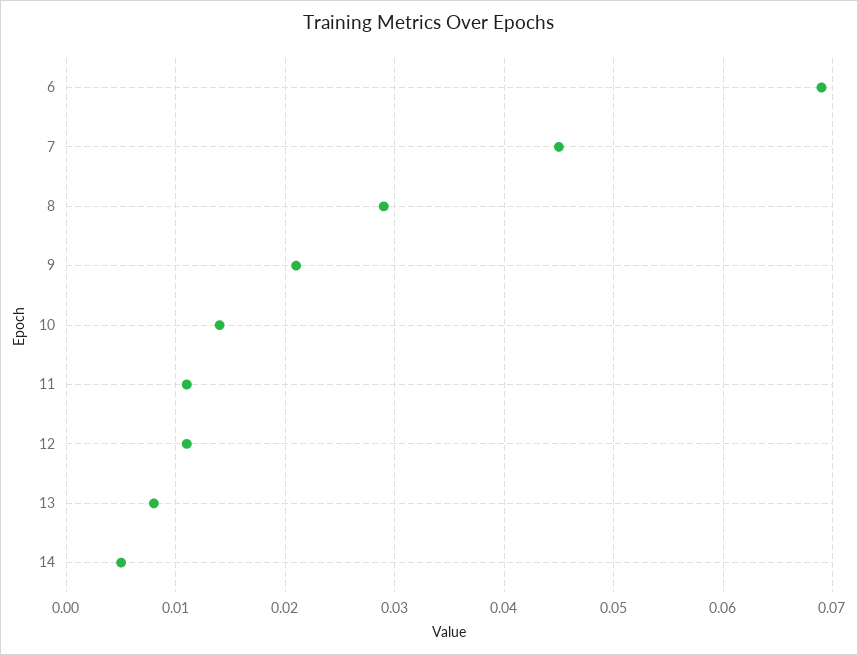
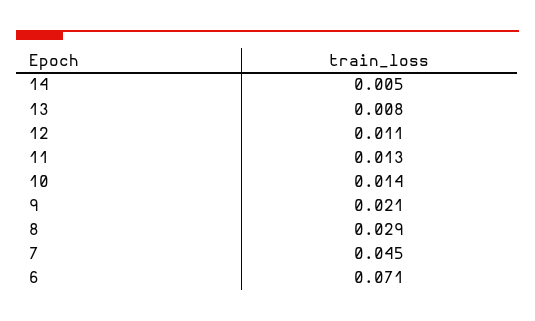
  {
-   "6": 0.069,
+   "6": 0.071,
    "7": 0.045,
    "8": 0.029,
    "9": 0.021,
    "10": 0.014,
-   "11": 0.011,
+   "11": 0.013,
    "12": 0.011,
    "13": 0.008,
    "14": 0.005
  }

